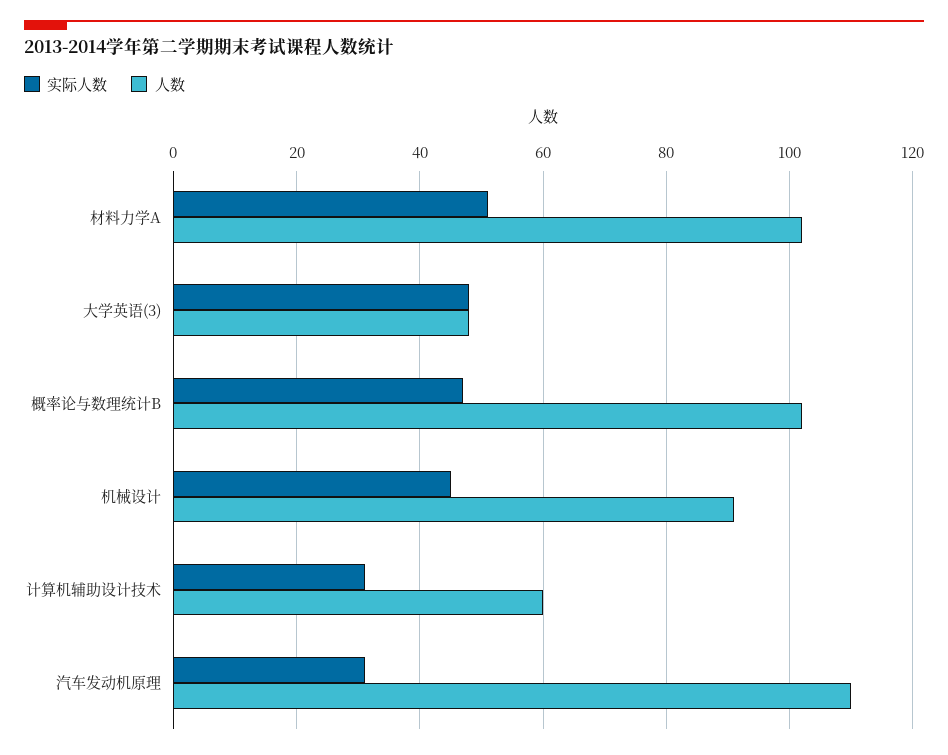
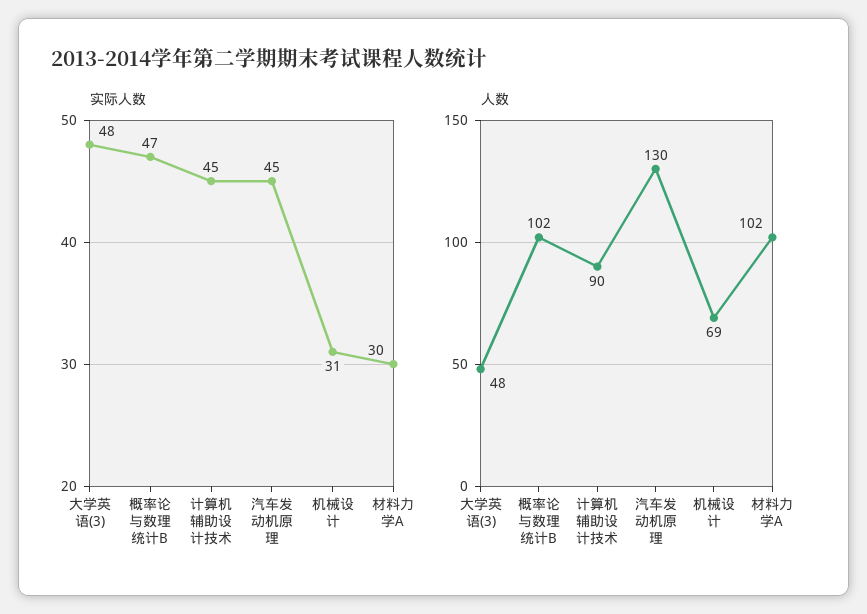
  {
    "实际人数": {
-     "材料力学A": 50,
+     "材料力学A": 30,
      "大学英语(3)": 48,
      "概率论与数理统计B": 47,
-     "机械设计": 45,
+     "机械设计": 31,
-     "计算机辅助设计技术": 30,
+     "计算机辅助设计技术": 45,
-     "汽车发动机原理": 30
+     "汽车发动机原理": 45
    },
    "人数": {
      "材料力学A": 102,
      "大学英语(3)": 48,
      "概率论与数理统计B": 102,
-     "机械设计": 90,
+     "机械设计": 69,
-     "计算机辅助设计技术": 60,
+     "计算机辅助设计技术": 90,
-     "汽车发动机原理": 110
+     "汽车发动机原理": 130
    }
  }

